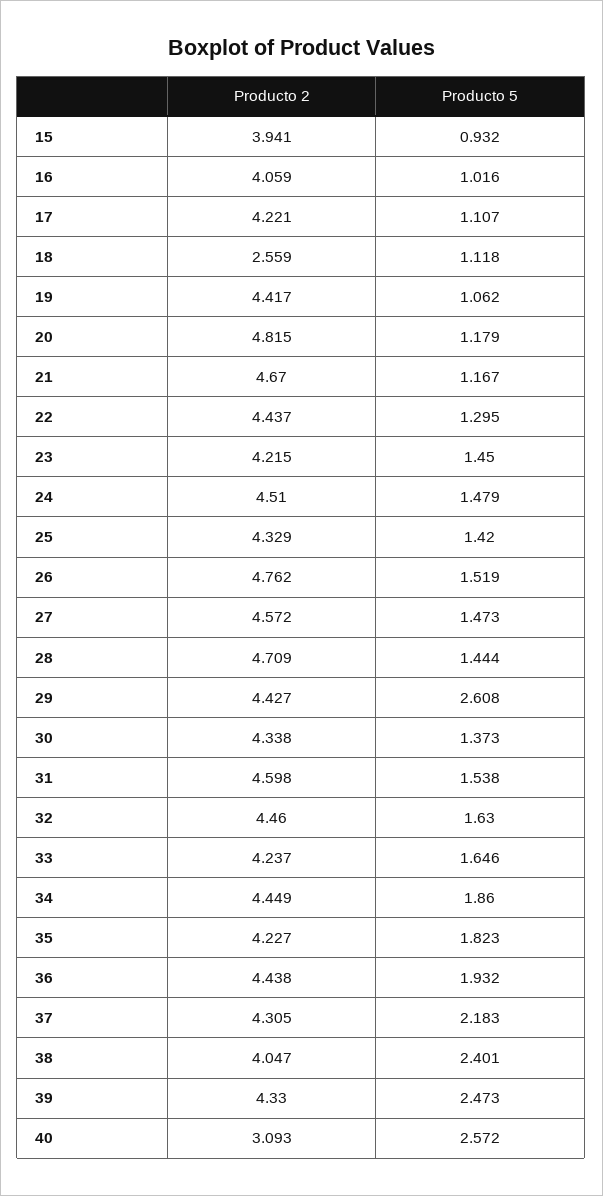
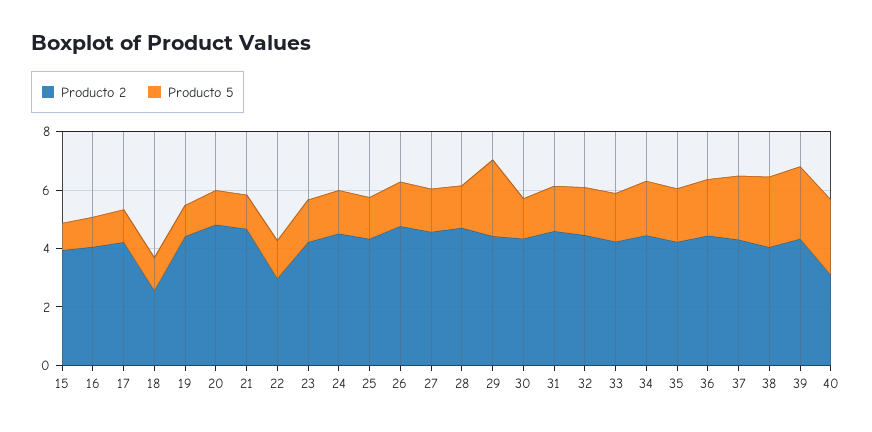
  {
    "Producto 2": {
      "15": 3.941,
      "16": 4.059,
      "17": 4.221,
      "18": 2.559,
      "19": 4.417,
      "20": 4.815,
      "21": 4.67,
-     "22": 4.437,
+     "22": 3,
      "23": 4.215,
      "24": 4.51,
      "25": 4.329,
      "26": 4.762,
      "27": 4.572,
      "28": 4.709,
      "29": 4.427,
      "30": 4.338,
      "31": 4.598,
      "32": 4.46,
      "33": 4.237,
      "34": 4.449,
      "35": 4.227,
      "36": 4.438,
      "37": 4.305,
      "38": 4.047,
      "39": 4.33,
      "40": 3.093
    },
    "Producto 5": {
      "15": 0.932,
      "16": 1.016,
      "17": 1.107,
      "18": 1.118,
      "19": 1.062,
      "20": 1.179,
      "21": 1.167,
      "22": 1.295,
      "23": 1.45,
      "24": 1.479,
      "25": 1.42,
      "26": 1.519,
      "27": 1.473,
      "28": 1.444,
      "29": 2.608,
      "30": 1.373,
      "31": 1.538,
      "32": 1.63,
      "33": 1.646,
      "34": 1.86,
      "35": 1.823,
      "36": 1.932,
      "37": 2.183,
      "38": 2.401,
      "39": 2.473,
      "40": 2.572
    }
  }

